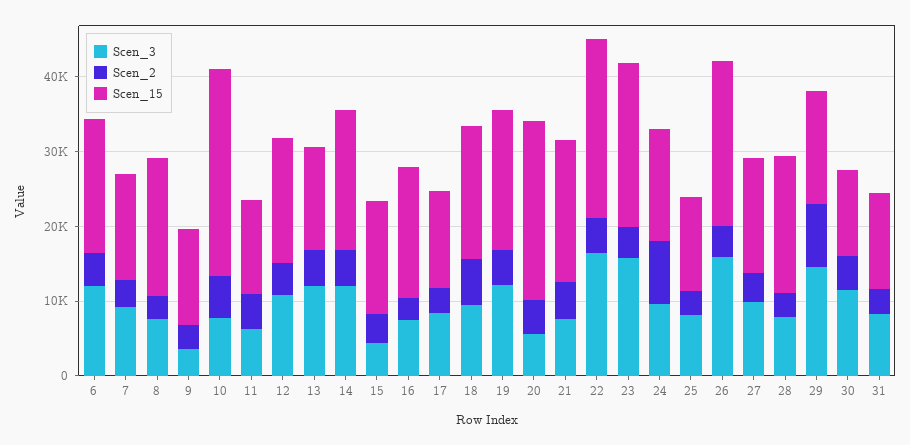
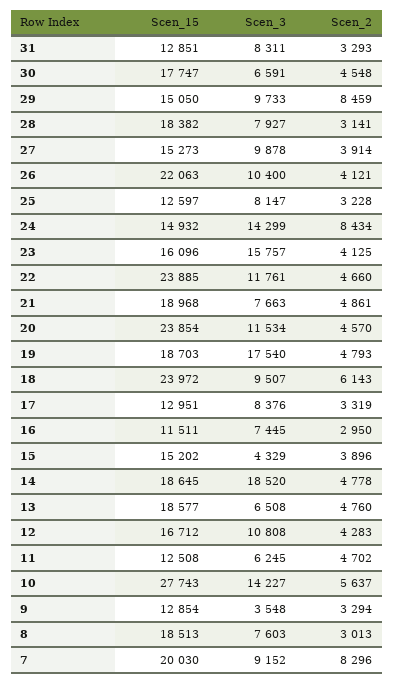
  {
    "Scen_3": {
-     "6": 12000,
      "7": 9152,
      "8": 7603,
      "9": 3548,
-     "10": 8000,
+     "10": 14227,
      "11": 6245,
      "12": 10808,
-     "13": 12000,
+     "13": 6508,
-     "14": 12000,
+     "14": 18520,
      "15": 4329,
      "16": 7445,
      "17": 8376,
      "18": 9507,
-     "19": 12000,
+     "19": 17540,
-     "20": 6000,
+     "20": 11534,
      "21": 7663,
-     "22": 16000,
+     "22": 11761,
      "23": 15757,
-     "24": 10000,
+     "24": 14299,
      "25": 8147,
-     "26": 16000,
+     "26": 10400,
      "27": 9878,
      "28": 7927,
-     "29": 14000,
+     "29": 9733,
-     "30": 12000,
+     "30": 6591,
      "31": 8311
    },
    "Scen_2": {
-     "6": 4000,
-     "7": 4000,
+     "7": 8296,
      "8": 3013,
      "9": 3294,
      "10": 5637,
      "11": 4702,
      "12": 4283,
      "13": 4760,
      "14": 4778,
      "15": 3896,
      "16": 2950,
      "17": 3319,
      "18": 6143,
      "19": 4793,
      "20": 4570,
      "21": 4861,
      "22": 4660,
      "23": 4125,
      "24": 8434,
      "25": 3228,
      "26": 4121,
      "27": 3914,
      "28": 3141,
      "29": 8459,
      "30": 4548,
      "31": 3293
    },
    "Scen_15": {
-     "6": 18000,
-     "7": 14000,
+     "7": 20030,
      "8": 18513,
      "9": 12854,
      "10": 27743,
      "11": 12508,
      "12": 16712,
-     "13": 14000,
+     "13": 18577,
      "14": 18645,
      "15": 15202,
-     "16": 18000,
+     "16": 11511,
      "17": 12951,
-     "18": 18000,
+     "18": 23972,
      "19": 18703,
      "20": 23854,
      "21": 18968,
      "22": 23885,
-     "23": 22000,
+     "23": 16096,
      "24": 14932,
      "25": 12597,
      "26": 22063,
      "27": 15273,
      "28": 18382,
      "29": 15050,
-     "30": 12000,
+     "30": 17747,
      "31": 12851
    }
  }

